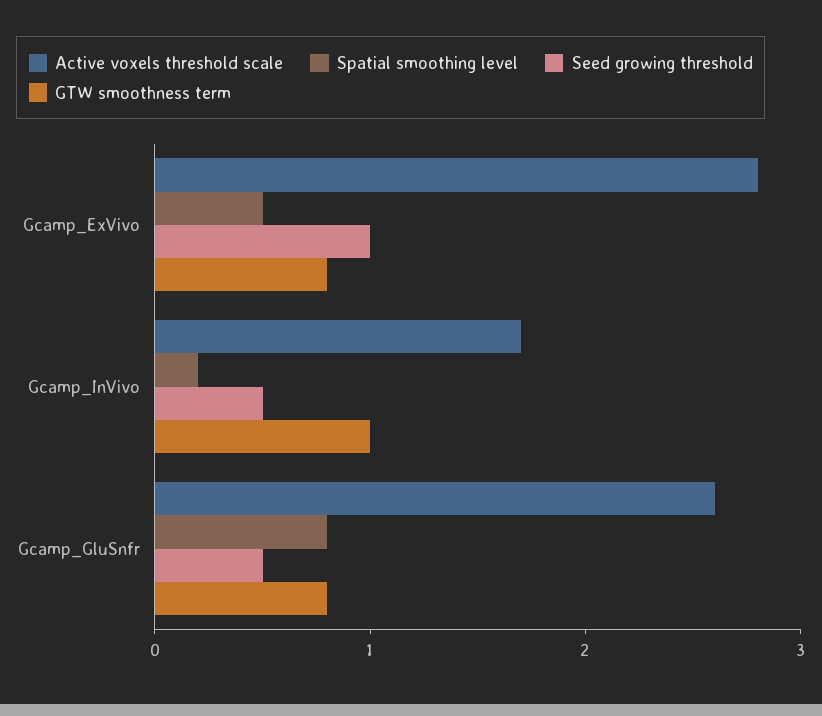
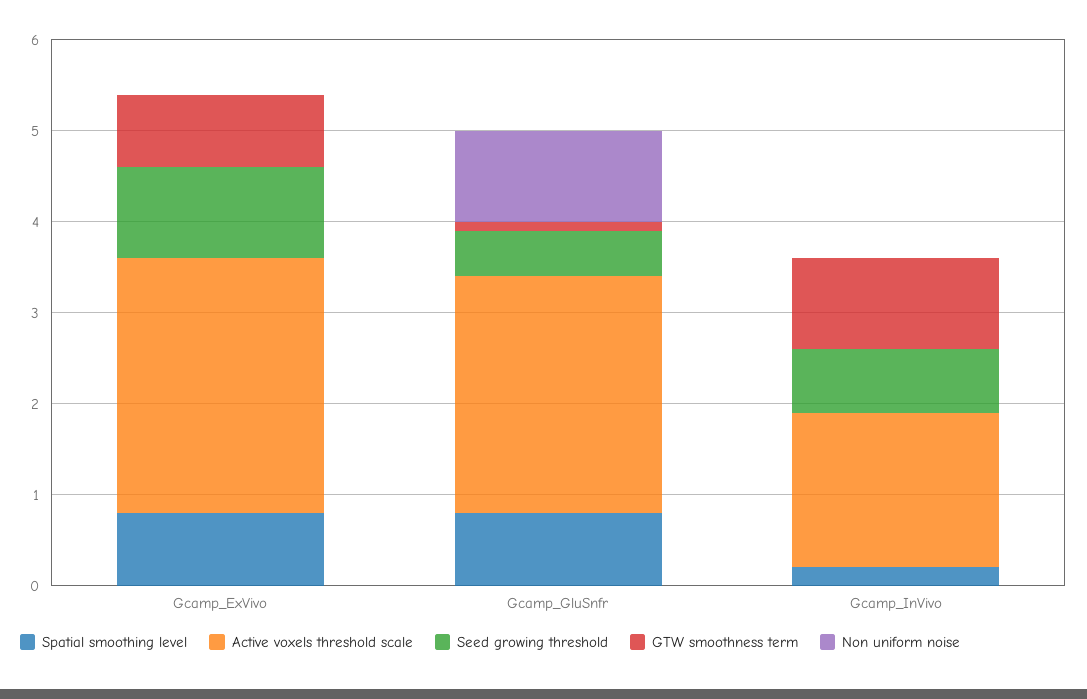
  {
    "Active voxels threshold scale": {
      "Gcamp_ExVivo": 2.8,
      "Gcamp_InVivo": 1.7,
      "Gcamp_GluSnfr": 2.6
    },
    "Spatial smoothing level": {
-     "Gcamp_ExVivo": 0.5,
+     "Gcamp_ExVivo": 0.8,
      "Gcamp_InVivo": 0.2,
      "Gcamp_GluSnfr": 0.8
    },
    "Seed growing threshold": {
      "Gcamp_ExVivo": 1,
-     "Gcamp_InVivo": 0.5,
+     "Gcamp_InVivo": 0.7,
      "Gcamp_GluSnfr": 0.5
    },
    "GTW smoothness term": {
      "Gcamp_ExVivo": 0.8,
      "Gcamp_InVivo": 1,
-     "Gcamp_GluSnfr": 0.8
+     "Gcamp_GluSnfr": 0.1
-   }
+   },
+   "Non uniform noise": {
+     "Gcamp_ExVivo": 0,
+     "Gcamp_GluSnfr": 1,
+     "Gcamp_InVivo": 0
+   }
  }

